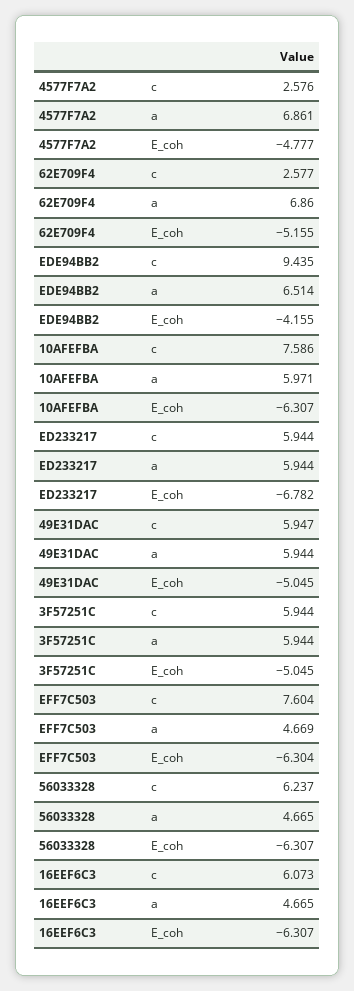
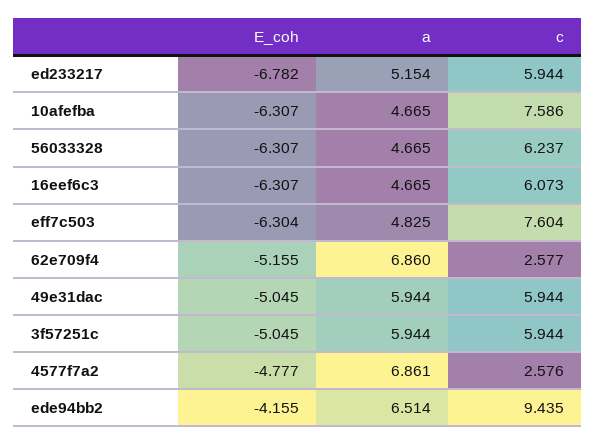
  {
    "4577F7A2": {
      "c": 2.576,
      "a": 6.861,
      "E_coh": -4.777
    },
    "62E709F4": {
      "c": 2.577,
      "a": 6.86,
      "E_coh": -5.155
    },
    "EDE94BB2": {
      "c": 9.435,
      "a": 6.514,
      "E_coh": -4.155
    },
    "10AFEFBA": {
      "c": 7.586,
-     "a": 5.971,
+     "a": 4.665,
      "E_coh": -6.307
    },
    "ED233217": {
      "c": 5.944,
-     "a": 5.944,
+     "a": 5.154,
      "E_coh": -6.782
    },
    "49E31DAC": {
-     "c": 5.947,
+     "c": 5.944,
      "a": 5.944,
      "E_coh": -5.045
    },
    "3F57251C": {
      "c": 5.944,
      "a": 5.944,
      "E_coh": -5.045
    },
    "EFF7C503": {
      "c": 7.604,
-     "a": 4.669,
+     "a": 4.825,
      "E_coh": -6.304
    },
    "56033328": {
      "c": 6.237,
      "a": 4.665,
      "E_coh": -6.307
    },
    "16EEF6C3": {
      "c": 6.073,
      "a": 4.665,
      "E_coh": -6.307
    }
  }

